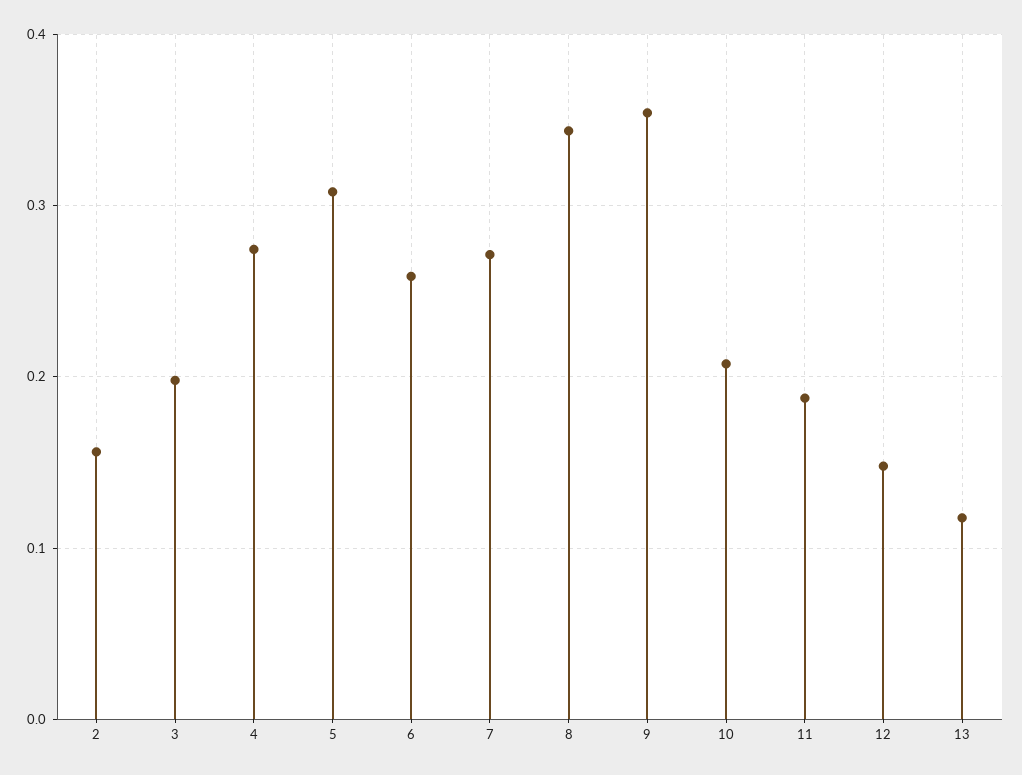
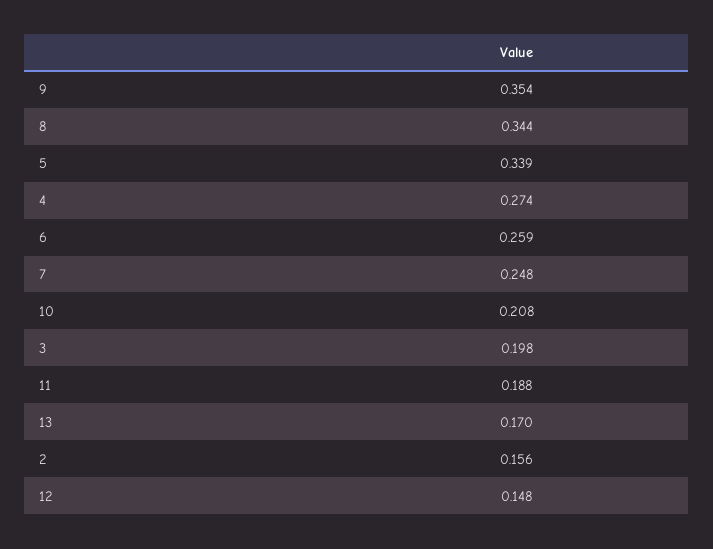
  {
    "2": 0.156,
    "3": 0.198,
    "4": 0.274,
-   "5": 0.31,
+   "5": 0.339,
    "6": 0.259,
-   "7": 0.27,
+   "7": 0.248,
    "8": 0.344,
    "9": 0.354,
    "10": 0.208,
    "11": 0.188,
    "12": 0.148,
-   "13": 0.12
+   "13": 0.17
  }

